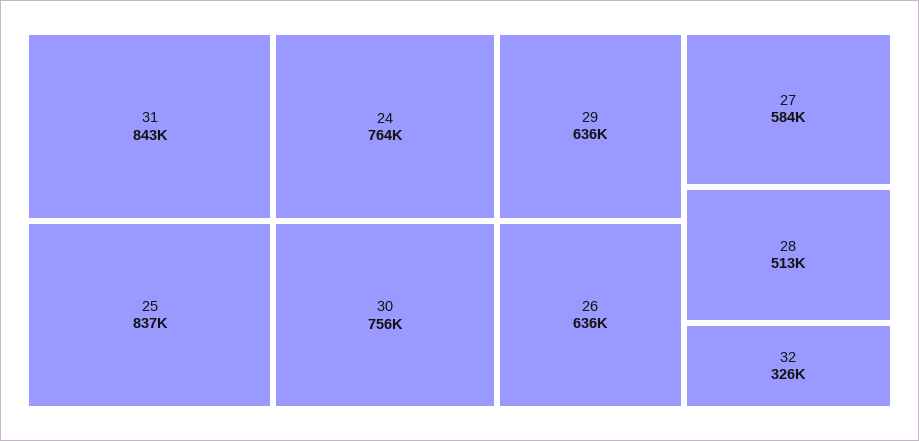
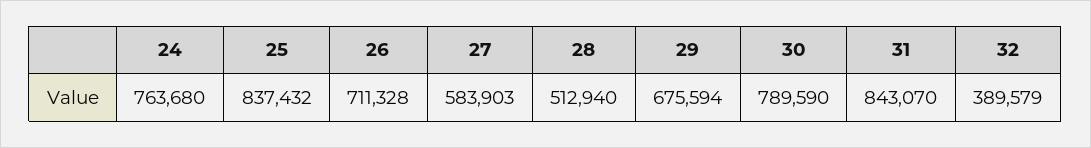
  {
    "31": 843070,
    "25": 837432,
    "24": 763680,
-   "30": 756000,
+   "30": 789590,
-   "29": 636000,
+   "29": 675594,
-   "26": 636000,
+   "26": 711328,
    "27": 583903,
    "28": 512940,
-   "32": 326000
+   "32": 389579
  }

